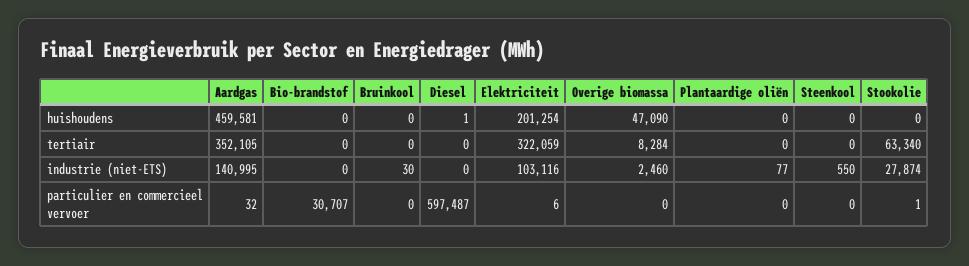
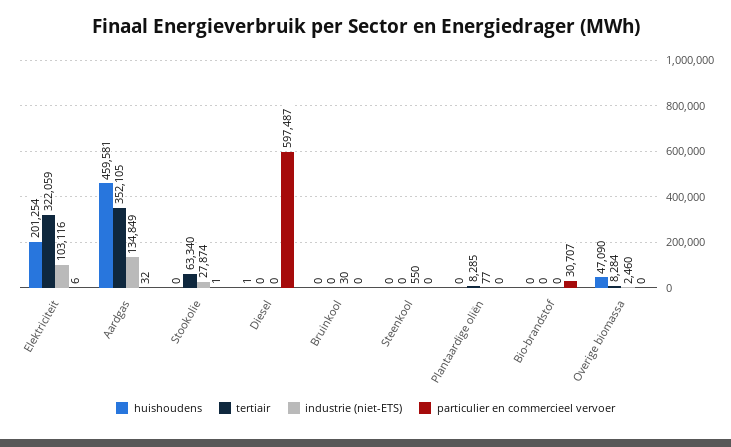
  {
    "huishoudens": {
      "Aardgas": 459581,
      "Bio-brandstof": 0,
      "Bruinkool": 0,
      "Diesel": 1,
      "Elektriciteit": 201254,
      "Overige biomassa": 47090,
      "Plantaardige oliën": 0,
      "Steenkool": 0,
      "Stookolie": 0
    },
    "tertiair": {
      "Aardgas": 352105,
      "Bio-brandstof": 0,
      "Bruinkool": 0,
      "Diesel": 0,
      "Elektriciteit": 322059,
      "Overige biomassa": 8284,
-     "Plantaardige oliën": 0,
+     "Plantaardige oliën": 8285,
      "Steenkool": 0,
      "Stookolie": 63340
    },
    "industrie (niet-ETS)": {
-     "Aardgas": 140995,
+     "Aardgas": 134849,
      "Bio-brandstof": 0,
      "Bruinkool": 30,
      "Diesel": 0,
      "Elektriciteit": 103116,
      "Overige biomassa": 2460,
      "Plantaardige oliën": 77,
      "Steenkool": 550,
      "Stookolie": 27874
    },
    "particulier en commercieel vervoer": {
      "Aardgas": 32,
      "Bio-brandstof": 30707,
      "Bruinkool": 0,
      "Diesel": 597487,
      "Elektriciteit": 6,
      "Overige biomassa": 0,
      "Plantaardige oliën": 0,
      "Steenkool": 0,
      "Stookolie": 1
    }
  }

